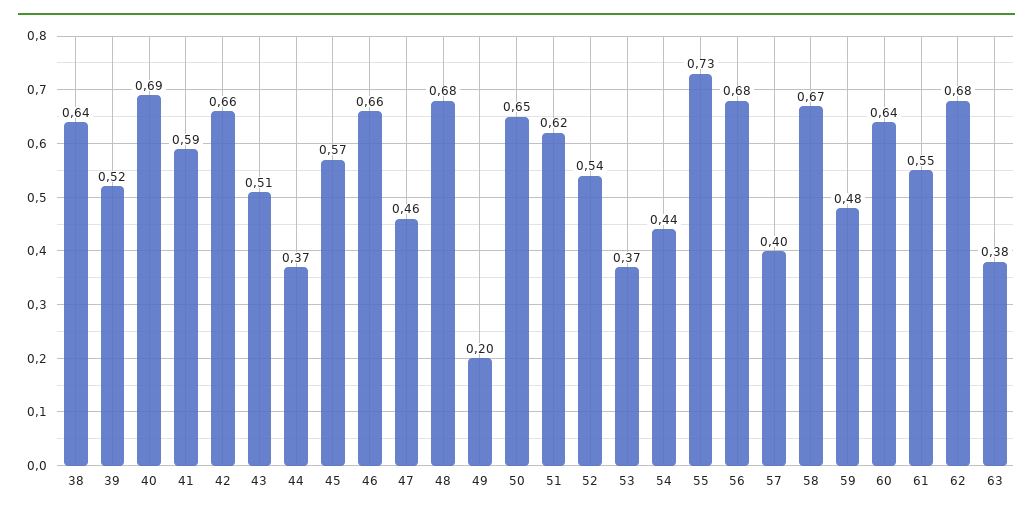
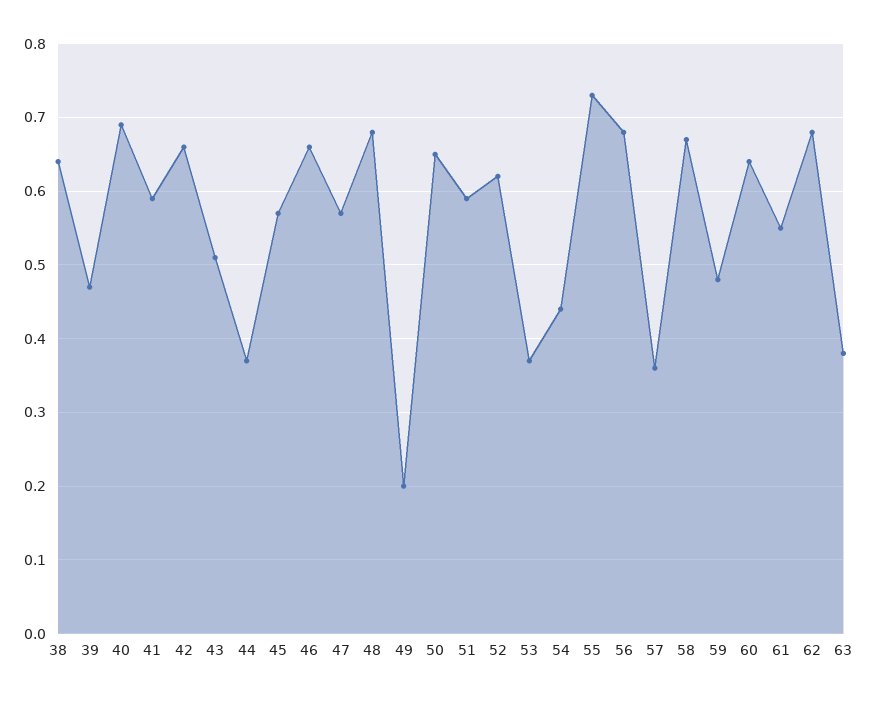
  {
    "38": 0.64,
-   "39": 0.52,
+   "39": 0.47,
    "40": 0.69,
    "41": 0.59,
    "42": 0.66,
    "43": 0.51,
    "44": 0.37,
    "45": 0.57,
    "46": 0.66,
-   "47": 0.46,
+   "47": 0.57,
    "48": 0.68,
    "49": 0.2,
    "50": 0.65,
-   "51": 0.62,
+   "51": 0.59,
-   "52": 0.54,
+   "52": 0.62,
    "53": 0.37,
    "54": 0.44,
    "55": 0.73,
    "56": 0.68,
-   "57": 0.4,
+   "57": 0.36,
    "58": 0.67,
    "59": 0.48,
    "60": 0.64,
    "61": 0.55,
    "62": 0.68,
    "63": 0.38
  }

